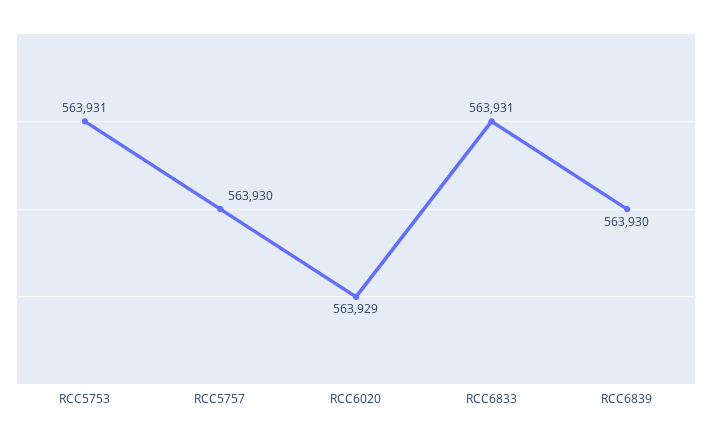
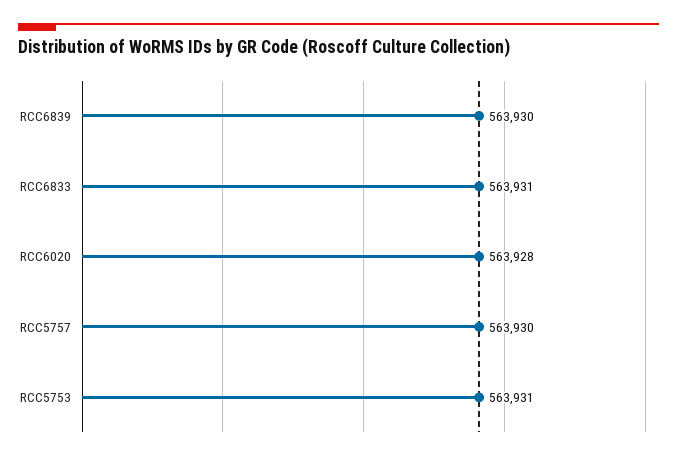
  {
    "RCC5753": 563931,
    "RCC5757": 563930,
-   "RCC6020": 563929,
+   "RCC6020": 563928,
    "RCC6833": 563931,
    "RCC6839": 563930
  }

